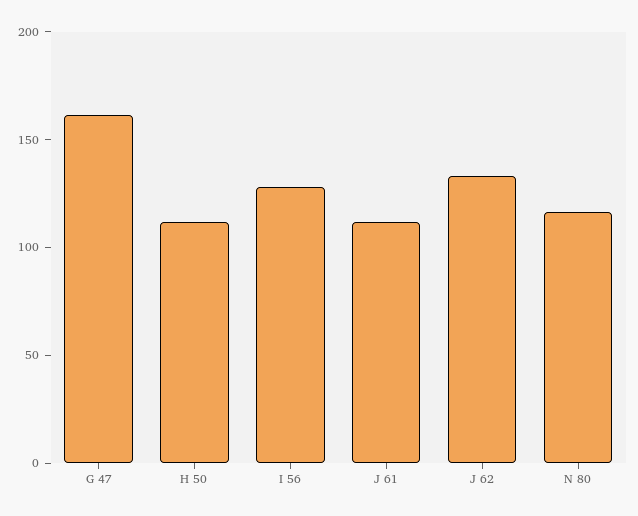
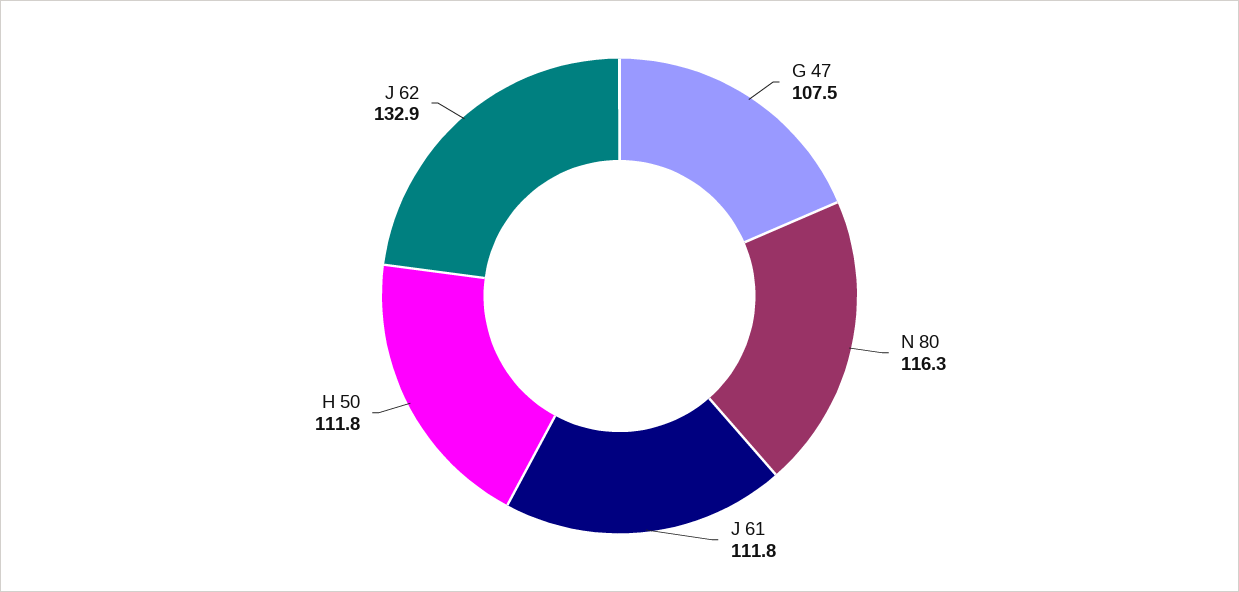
  {
-   "G 47": 160,
+   "G 47": 107.5,
    "H 50": 111.8,
-   "I 56": 130,
    "J 61": 111.8,
    "J 62": 132.9,
    "N 80": 116.3
  }

